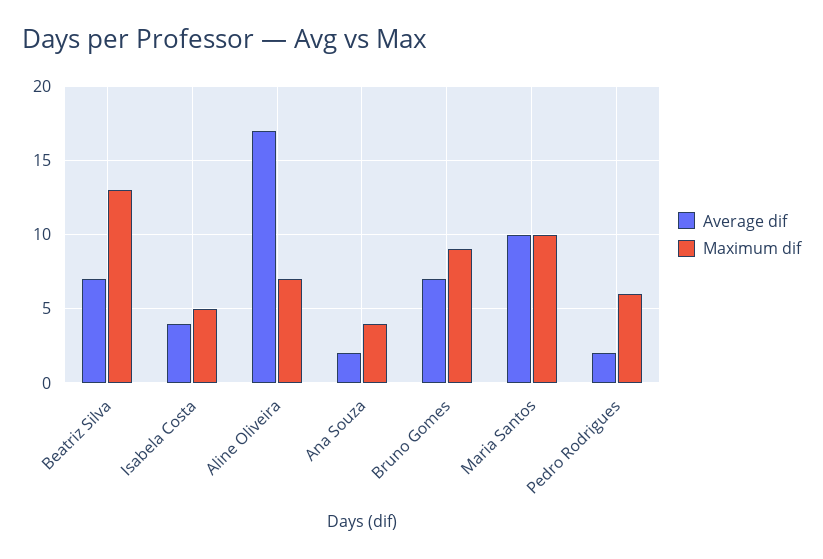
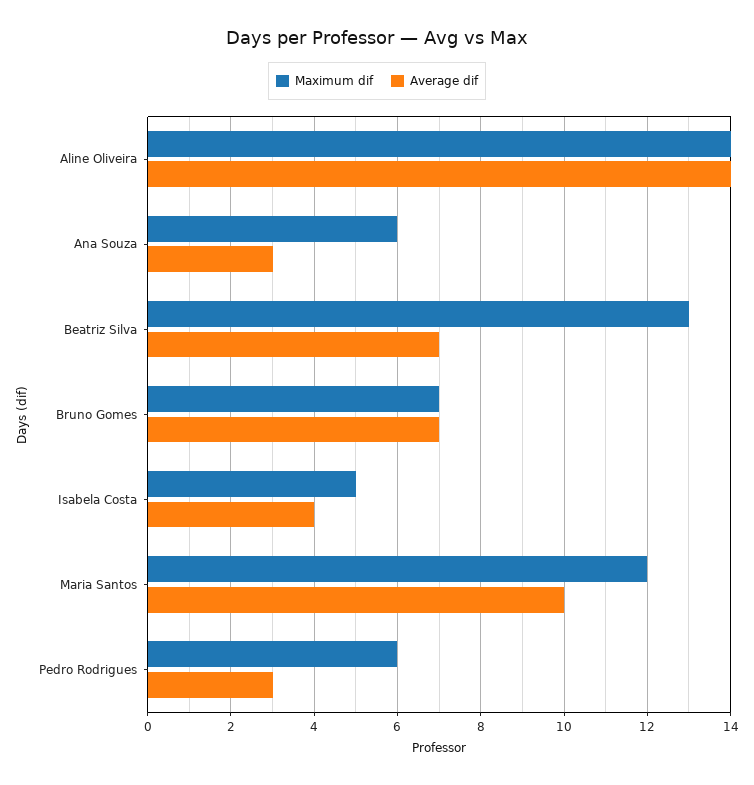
  {
    "Average dif": {
      "Beatriz Silva": 7,
      "Isabela Costa": 4,
-     "Aline Oliveira": 17,
+     "Aline Oliveira": 14,
-     "Ana Souza": 2,
+     "Ana Souza": 3,
      "Bruno Gomes": 7,
      "Maria Santos": 10,
-     "Pedro Rodrigues": 2
+     "Pedro Rodrigues": 3
    },
    "Maximum dif": {
      "Beatriz Silva": 13,
      "Isabela Costa": 5,
-     "Aline Oliveira": 7,
+     "Aline Oliveira": 14,
-     "Ana Souza": 4,
+     "Ana Souza": 6,
-     "Bruno Gomes": 9,
+     "Bruno Gomes": 7,
-     "Maria Santos": 10,
+     "Maria Santos": 12,
      "Pedro Rodrigues": 6
    }
  }

